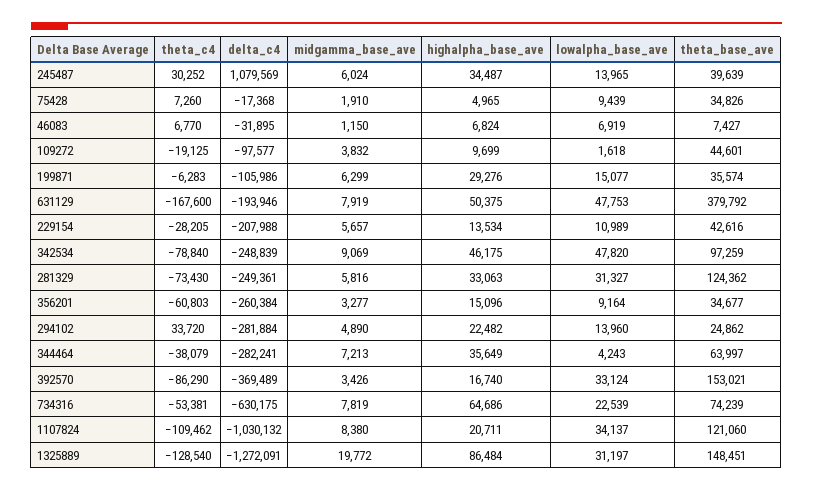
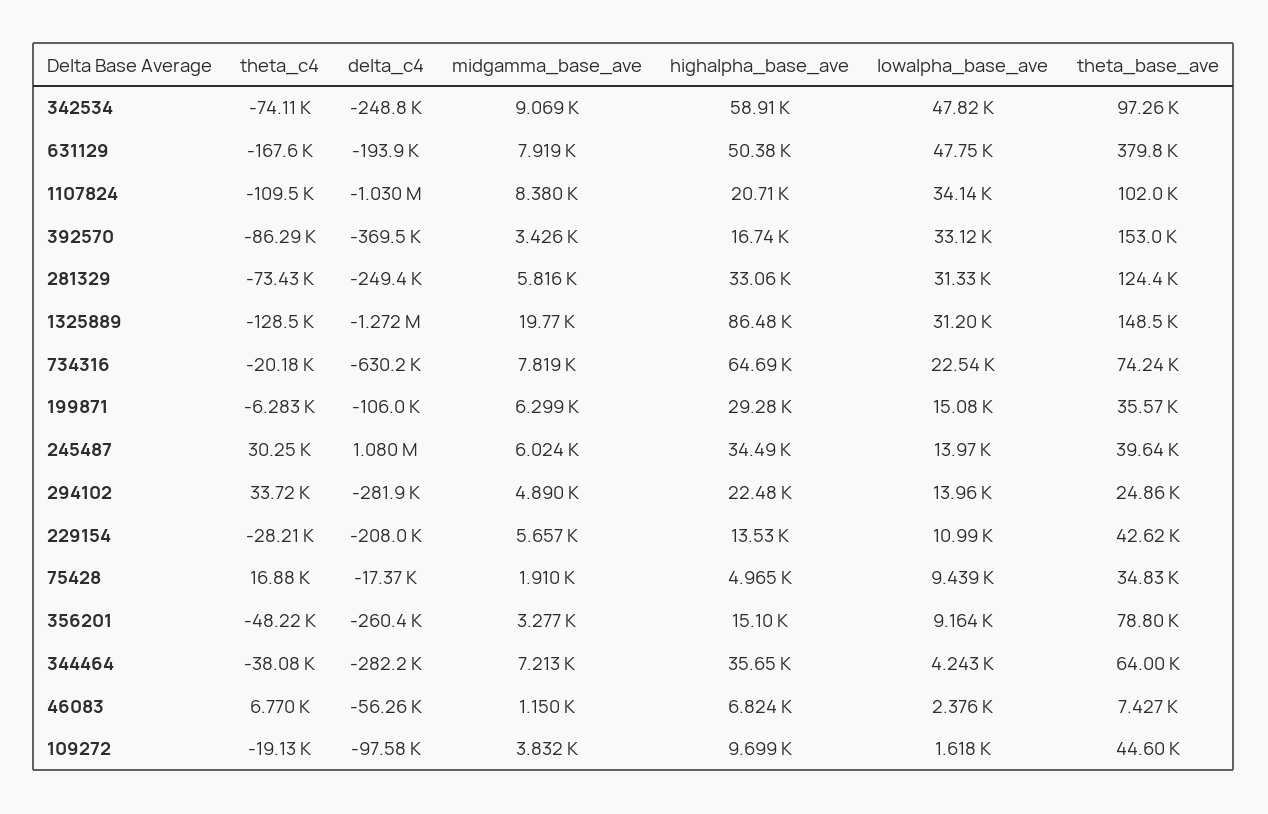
  {
    "theta_c4": {
      "245487": 30252,
-     "75428": 7260,
+     "75428": 16880,
      "46083": 6770,
      "109272": -19125,
      "199871": -6283,
      "631129": -167600,
      "229154": -28205,
-     "342534": -78840,
+     "342534": -74110,
      "281329": -73430,
-     "356201": -60803,
+     "356201": -48220,
      "294102": 33720,
      "344464": -38079,
      "392570": -86290,
-     "734316": -53381,
+     "734316": -20180,
      "1107824": -109462,
      "1325889": -128540
    },
    "delta_c4": {
      "245487": 1079569,
      "75428": -17368,
-     "46083": -31895,
+     "46083": -56260,
      "109272": -97577,
      "199871": -105986,
      "631129": -193946,
      "229154": -207988,
      "342534": -248839,
      "281329": -249361,
      "356201": -260384,
      "294102": -281884,
      "344464": -282241,
      "392570": -369489,
      "734316": -630175,
      "1107824": -1030132,
      "1325889": -1272091
    },
    "midgamma_base_ave": {
      "245487": 6024,
      "75428": 1910,
      "46083": 1150,
      "109272": 3832,
      "199871": 6299,
      "631129": 7919,
      "229154": 5657,
      "342534": 9069,
      "281329": 5816,
      "356201": 3277,
      "294102": 4890,
      "344464": 7213,
      "392570": 3426,
      "734316": 7819,
      "1107824": 8380,
      "1325889": 19772
    },
    "highalpha_base_ave": {
      "245487": 34487,
      "75428": 4965,
      "46083": 6824,
      "109272": 9699,
      "199871": 29276,
      "631129": 50375,
      "229154": 13534,
-     "342534": 46175,
+     "342534": 58910,
      "281329": 33063,
      "356201": 15096,
      "294102": 22482,
      "344464": 35649,
      "392570": 16740,
      "734316": 64686,
      "1107824": 20711,
      "1325889": 86484
    },
    "lowalpha_base_ave": {
      "245487": 13965,
      "75428": 9439,
-     "46083": 6919,
+     "46083": 2376,
      "109272": 1618,
      "199871": 15077,
      "631129": 47753,
      "229154": 10989,
      "342534": 47820,
      "281329": 31327,
      "356201": 9164,
      "294102": 13960,
      "344464": 4243,
      "392570": 33124,
      "734316": 22539,
      "1107824": 34137,
      "1325889": 31197
    },
    "theta_base_ave": {
      "245487": 39639,
      "75428": 34826,
      "46083": 7427,
      "109272": 44601,
      "199871": 35574,
      "631129": 379792,
      "229154": 42616,
      "342534": 97259,
      "281329": 124362,
-     "356201": 34677,
+     "356201": 78800,
      "294102": 24862,
      "344464": 63997,
      "392570": 153021,
      "734316": 74239,
-     "1107824": 121060,
+     "1107824": 102000,
      "1325889": 148451
    }
  }

